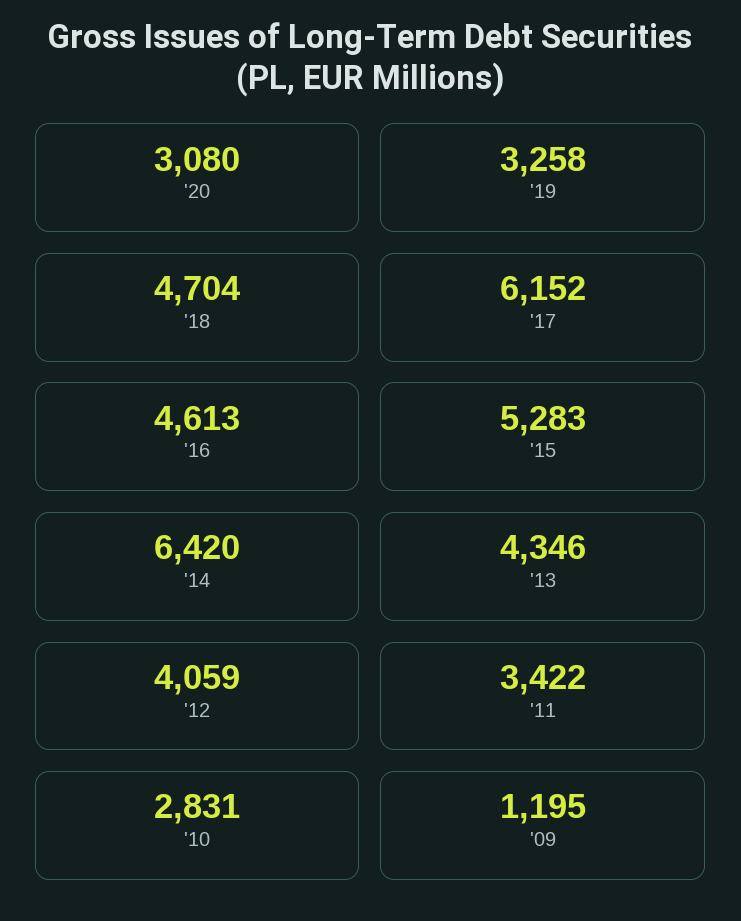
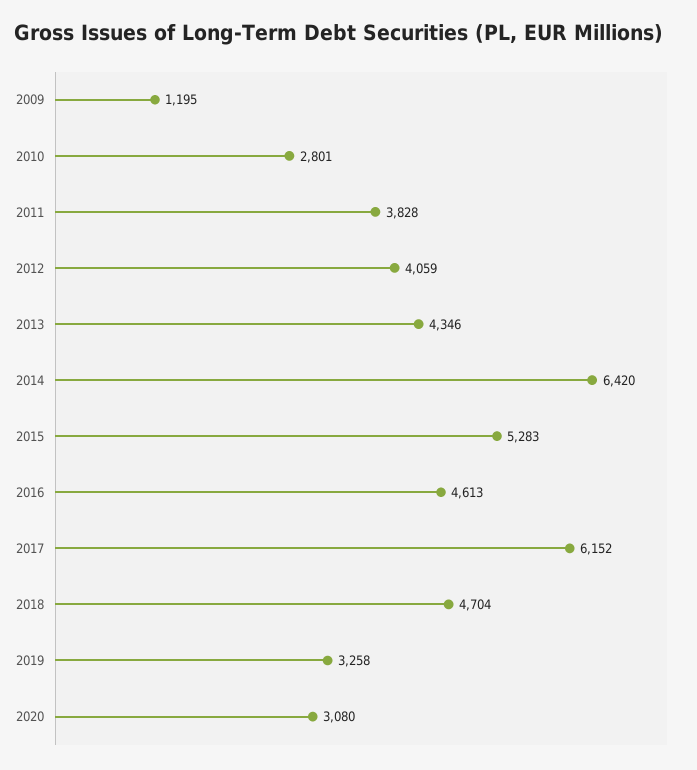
  {
    "'20": 3080,
    "'19": 3258,
    "'18": 4704,
    "'17": 6152,
    "'16": 4613,
    "'15": 5283,
    "'14": 6420,
    "'13": 4346,
    "'12": 4059,
-   "'11": 3422,
+   "'11": 3828,
-   "'10": 2831,
+   "'10": 2801,
    "'09": 1195
  }

